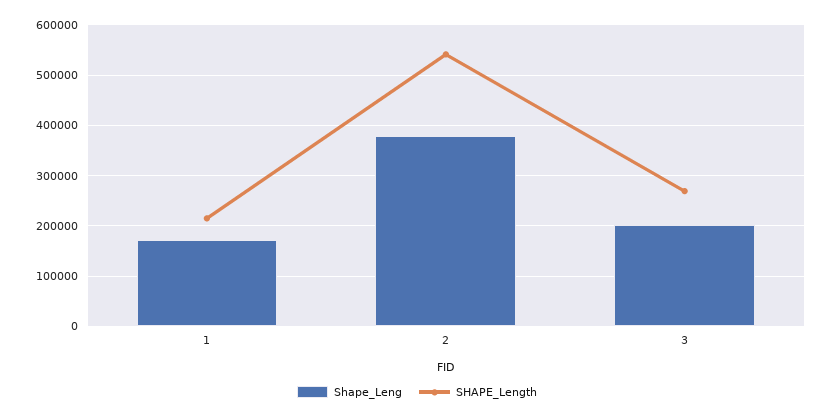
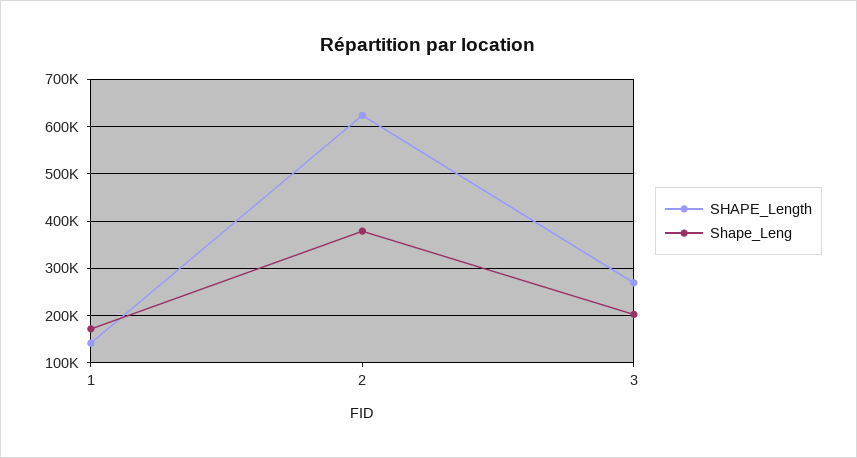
  {
    "Shape_Leng": {
      "1": 180000,
      "2": 380000,
      "3": 200000
    },
    "SHAPE_Length": {
-     "1": 220000,
+     "1": 140000,
-     "2": 540000,
+     "2": 620000,
      "3": 260000
    }
  }

